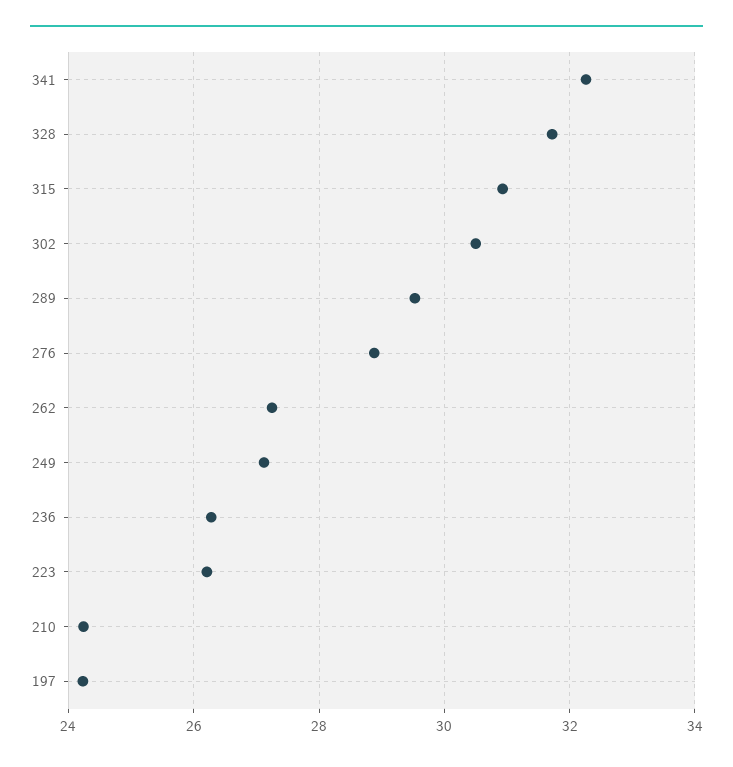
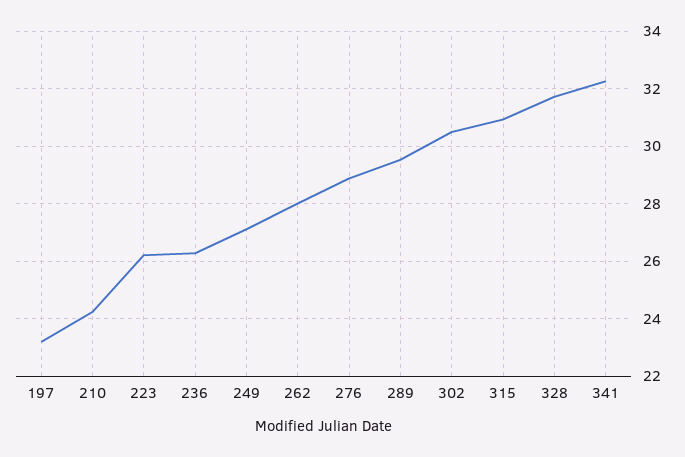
  {
    "341": 32.2,
    "328": 31.8,
    "315": 31,
    "302": 30.6,
    "289": 29.6,
    "276": 28.8,
-   "262": 27.2,
+   "262": 28,
    "249": 27.2,
    "236": 26.2,
    "223": 26.2,
    "210": 24.2,
-   "197": 24.2
+   "197": 23.25
  }

